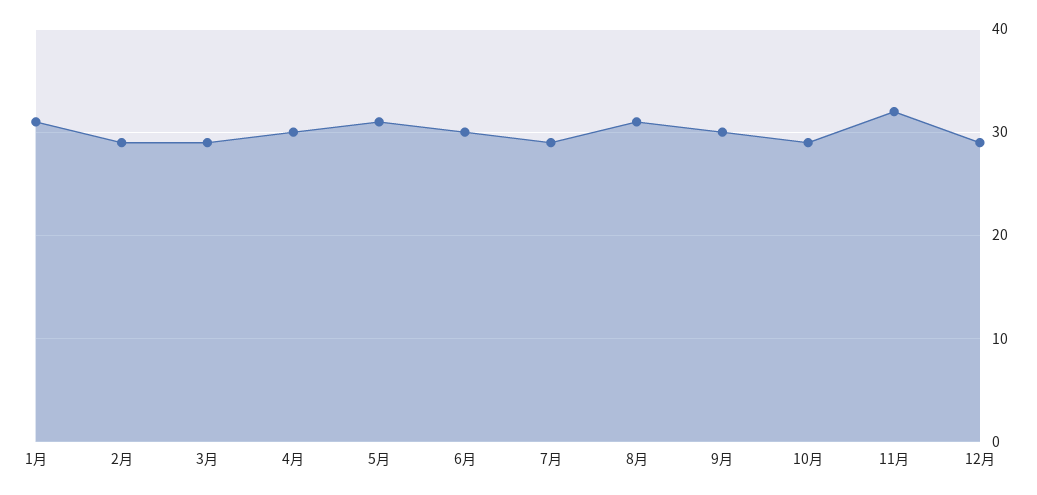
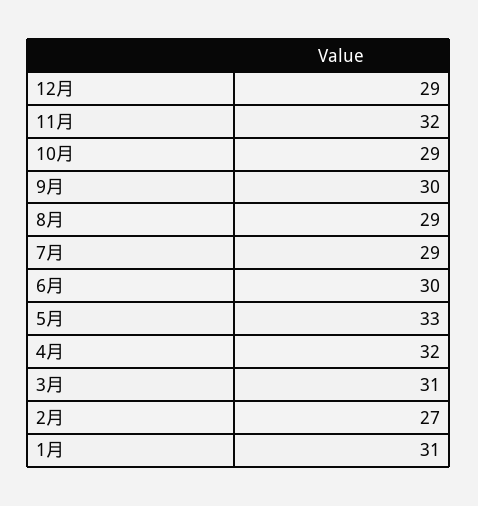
  {
    "1月": 31,
-   "2月": 29,
+   "2月": 27,
-   "3月": 29,
+   "3月": 31,
-   "4月": 30,
+   "4月": 32,
-   "5月": 31,
+   "5月": 33,
    "6月": 30,
    "7月": 29,
-   "8月": 31,
+   "8月": 29,
    "9月": 30,
    "10月": 29,
    "11月": 32,
    "12月": 29
  }

